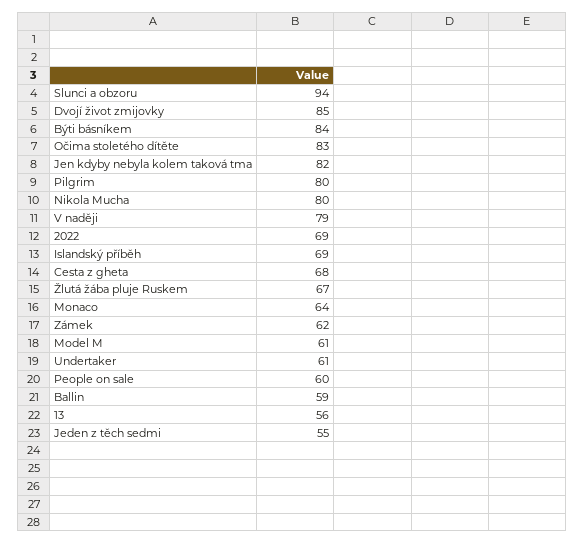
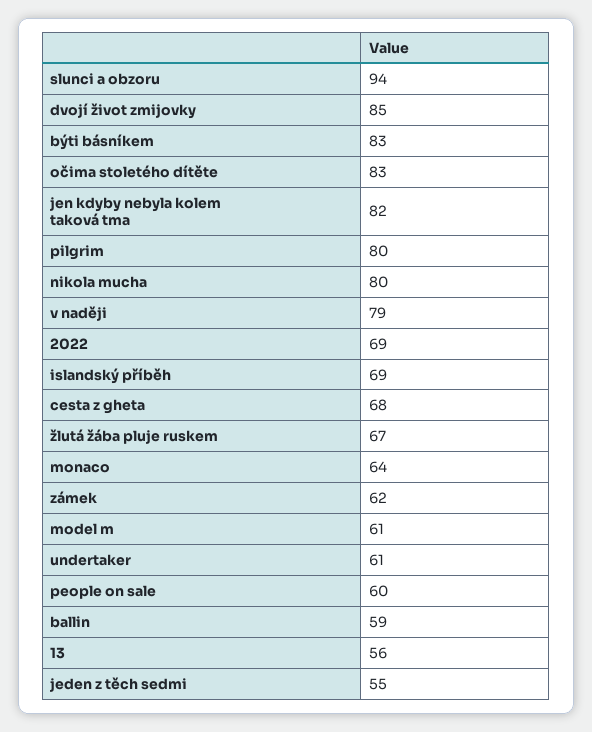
  {
    "Slunci a obzoru": 94,
    "Dvojí život zmijovky": 85,
-   "Býti básníkem": 84,
+   "Býti básníkem": 83,
    "Očima stoletého dítěte": 83,
    "Jen kdyby nebyla kolem taková tma": 82,
    "Pilgrim": 80,
    "Nikola Mucha": 80,
    "V naději": 79,
    "2022": 69,
    "Islandský příběh": 69,
    "Cesta z gheta": 68,
    "Žlutá žába pluje Ruskem": 67,
    "Monaco": 64,
    "Zámek": 62,
    "Model M": 61,
    "Undertaker": 61,
    "People on sale": 60,
    "Ballin": 59,
    "13": 56,
    "Jeden z těch sedmi": 55
  }

